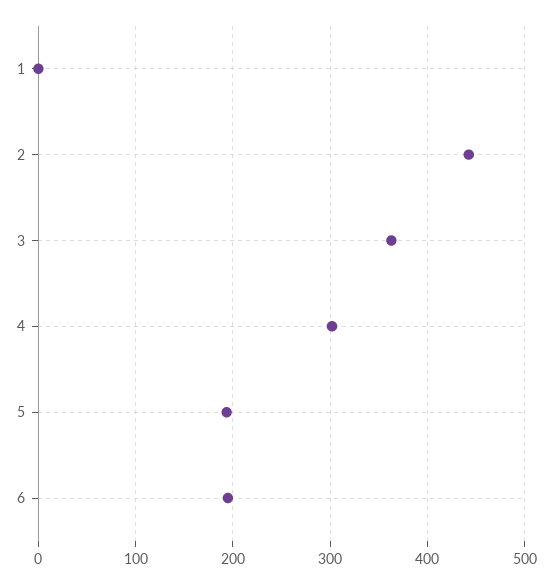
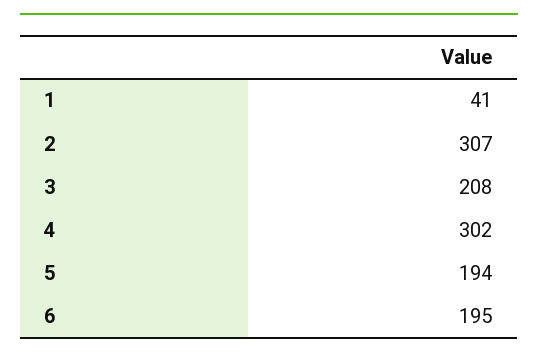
  {
-   "1": 0,
+   "1": 41,
-   "2": 440,
+   "2": 307,
-   "3": 360,
+   "3": 208,
    "4": 302,
    "5": 194,
    "6": 195
  }

